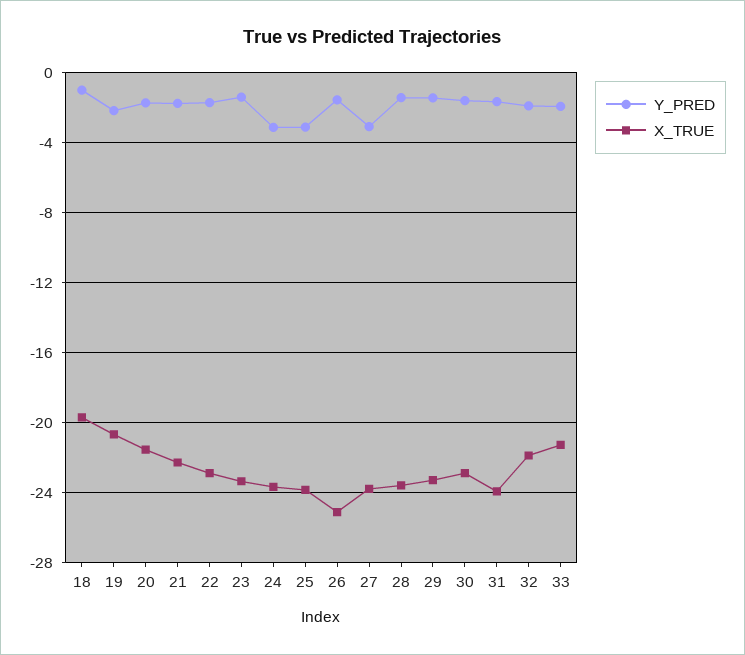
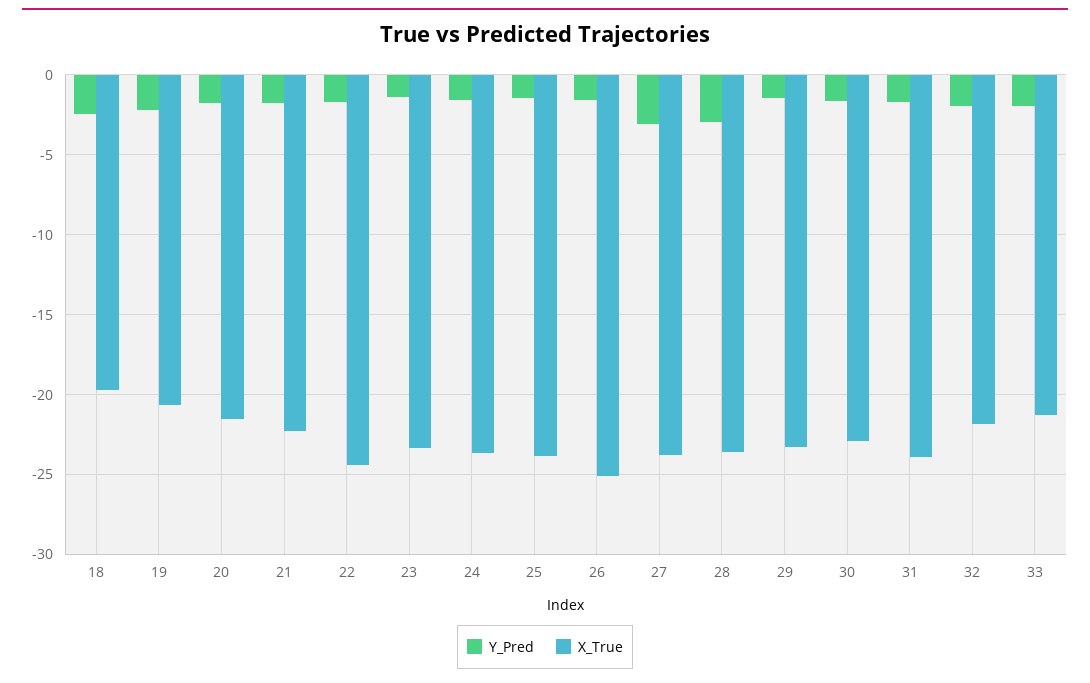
  {
    "Y_PRED": {
-     "18": -1,
+     "18": -2.5,
      "19": -2,
      "20": -2,
      "21": -2,
      "22": -1.5,
      "23": -1.5,
-     "24": -3,
+     "24": -1.5,
-     "25": -3,
+     "25": -1.5,
      "26": -1.5,
      "27": -3,
-     "28": -1.5,
+     "28": -3,
      "29": -1.5,
      "30": -1.5,
      "31": -1.5,
      "32": -2,
      "33": -2
    },
    "X_TRUE": {
      "18": -19.5,
      "19": -20.5,
      "20": -21.5,
      "21": -22.5,
-     "22": -23,
+     "22": -24.5,
      "23": -23.5,
      "24": -23.5,
      "25": -24,
      "26": -25,
      "27": -24,
      "28": -23.5,
      "29": -23.5,
      "30": -23,
      "31": -24,
      "32": -22,
      "33": -21.5
    }
  }

